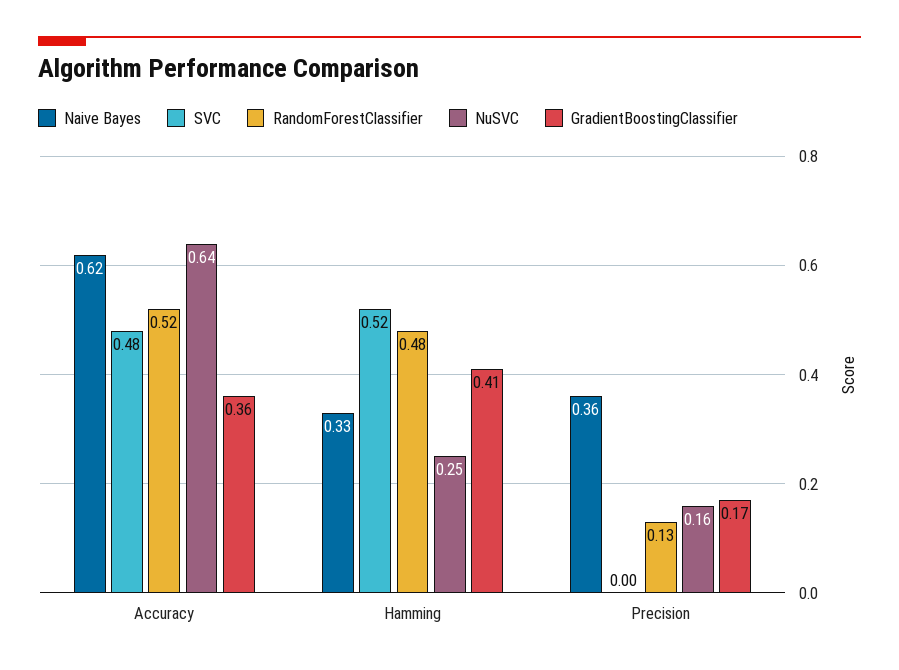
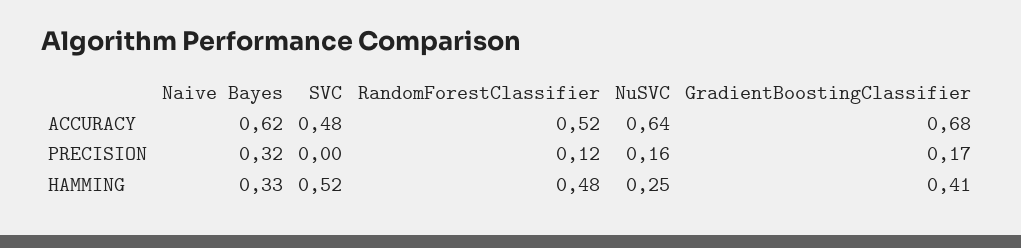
  {
    "Naive Bayes": {
      "Accuracy": 0.62,
      "Hamming": 0.33,
-     "Precision": 0.36
+     "Precision": 0.32
    },
    "SVC": {
      "Accuracy": 0.48,
      "Hamming": 0.52,
      "Precision": 0
    },
    "RandomForestClassifier": {
      "Accuracy": 0.52,
      "Hamming": 0.48,
-     "Precision": 0.13
+     "Precision": 0.12
    },
    "NuSVC": {
      "Accuracy": 0.64,
      "Hamming": 0.25,
      "Precision": 0.16
    },
    "GradientBoostingClassifier": {
-     "Accuracy": 0.36,
+     "Accuracy": 0.68,
      "Hamming": 0.41,
      "Precision": 0.17
    }
  }

